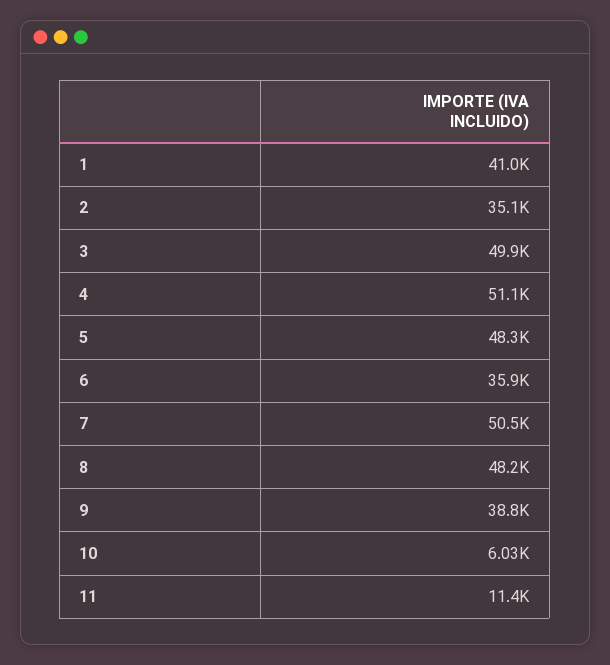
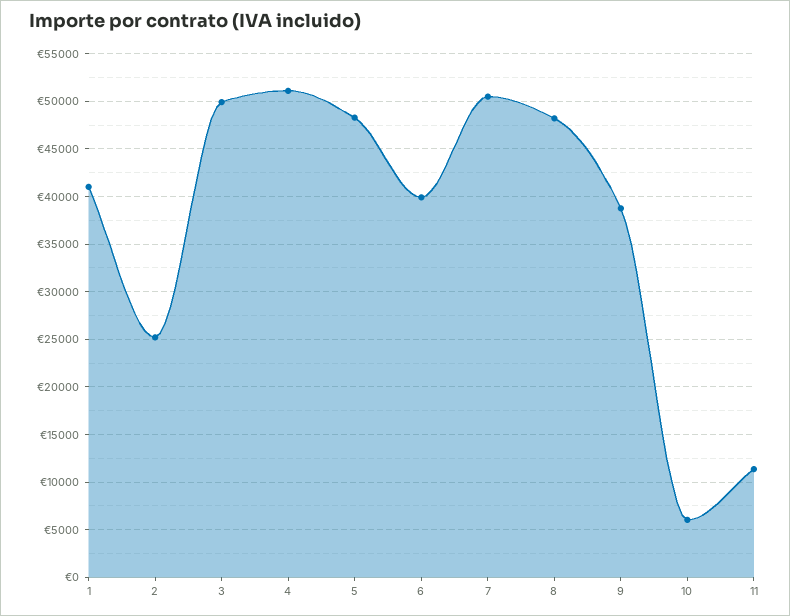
  {
    "1": 41000,
-   "2": 35100,
+   "2": 25000,
    "3": 49900,
    "4": 51100,
    "5": 48300,
-   "6": 35900,
+   "6": 40000,
    "7": 50500,
    "8": 48200,
    "9": 38800,
    "10": 6030,
    "11": 11400
  }

